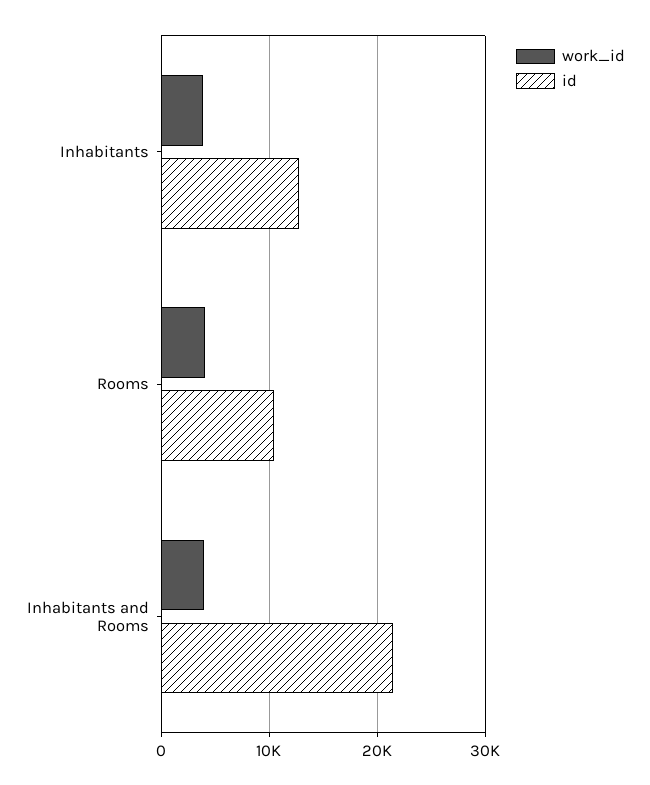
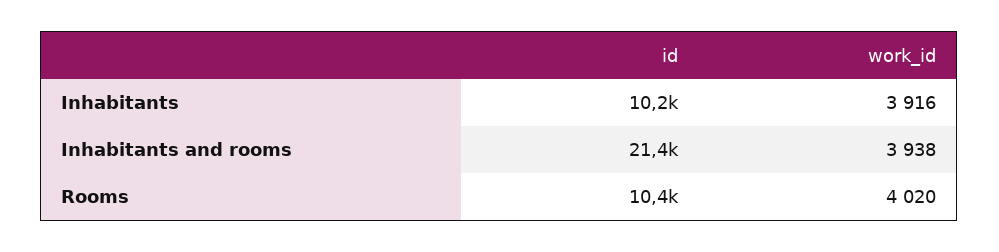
  {
    "work_id": {
      "Inhabitants": 3916,
      "Rooms": 4020,
      "Inhabitants and Rooms": 3938
    },
    "id": {
-     "Inhabitants": 13000,
+     "Inhabitants": 10200,
      "Rooms": 10400,
      "Inhabitants and Rooms": 21400
    }
  }

